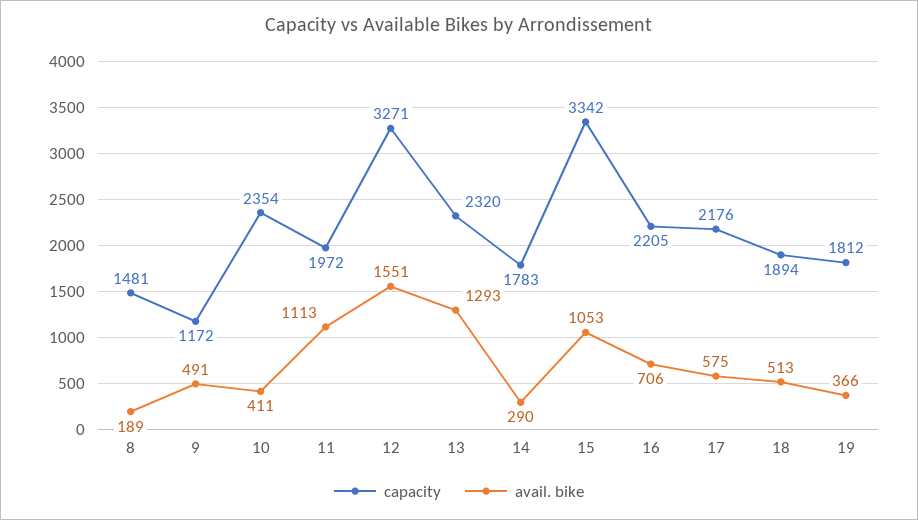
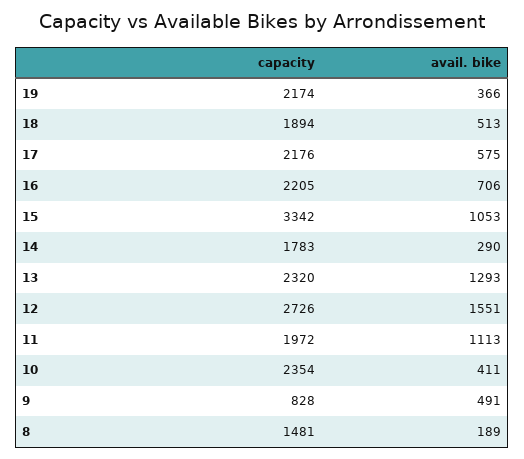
  {
    "capacity": {
      "8": 1481,
-     "9": 1172,
+     "9": 828,
      "10": 2354,
      "11": 1972,
-     "12": 3271,
+     "12": 2726,
      "13": 2320,
      "14": 1783,
      "15": 3342,
      "16": 2205,
      "17": 2176,
      "18": 1894,
-     "19": 1812
+     "19": 2174
    },
    "avail. bike": {
      "8": 189,
      "9": 491,
      "10": 411,
      "11": 1113,
      "12": 1551,
      "13": 1293,
      "14": 290,
      "15": 1053,
      "16": 706,
      "17": 575,
      "18": 513,
      "19": 366
    }
  }

